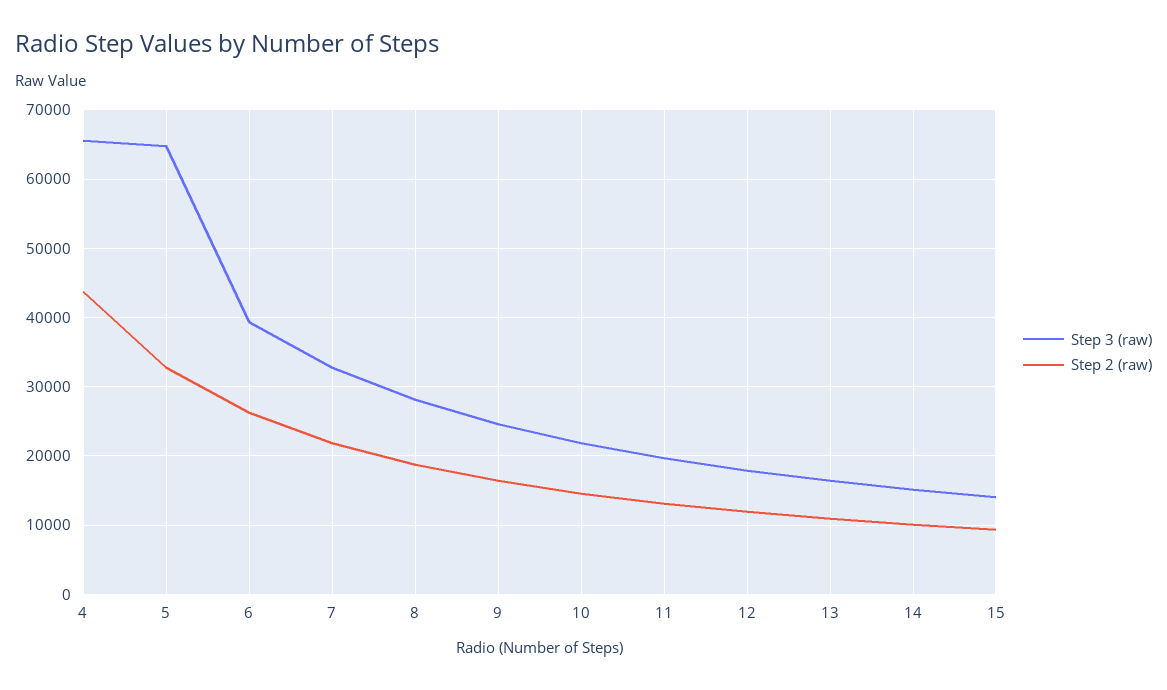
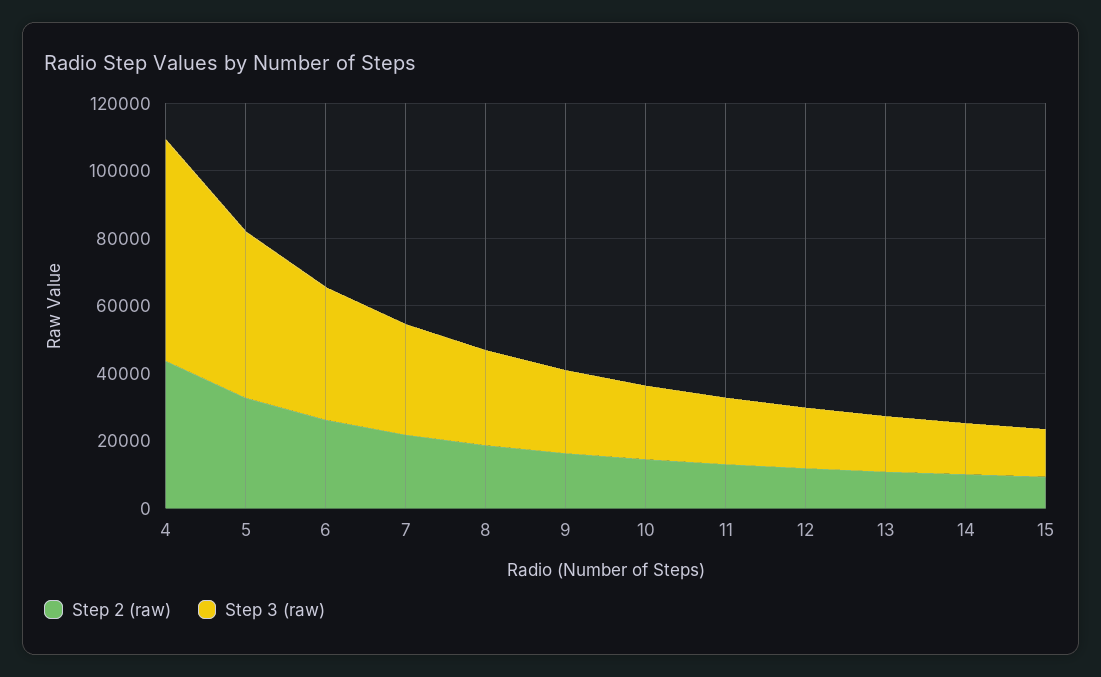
  {
    "Step 3 (raw)": {
      "4": 66000,
-     "5": 65000,
+     "5": 50000,
      "6": 39000,
      "7": 33000,
      "8": 28000,
      "9": 25000,
      "10": 22000,
      "11": 20000,
      "12": 18000,
      "13": 16000,
      "14": 15000,
      "15": 14000
    },
    "Step 2 (raw)": {
      "4": 44000,
      "5": 33000,
      "6": 26000,
      "7": 22000,
      "8": 19000,
      "9": 16000,
      "10": 15000,
      "11": 13000,
      "12": 12000,
      "13": 11000,
      "14": 10000,
      "15": 9000
    }
  }

